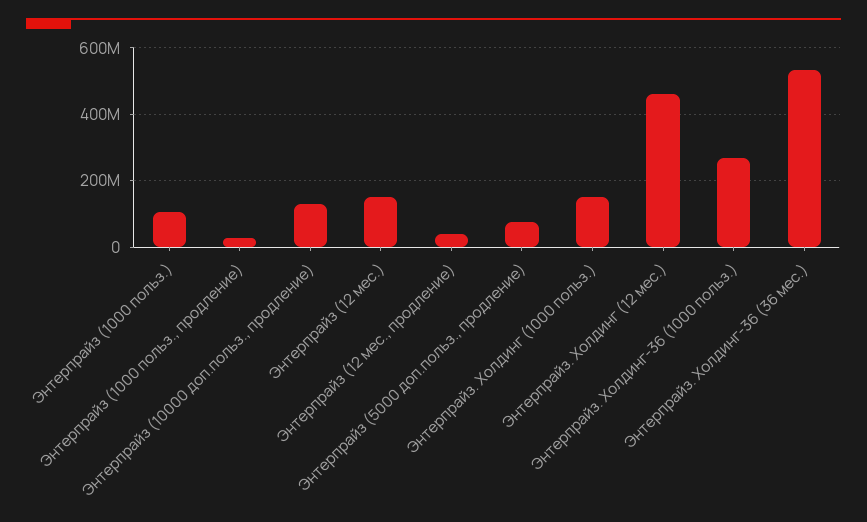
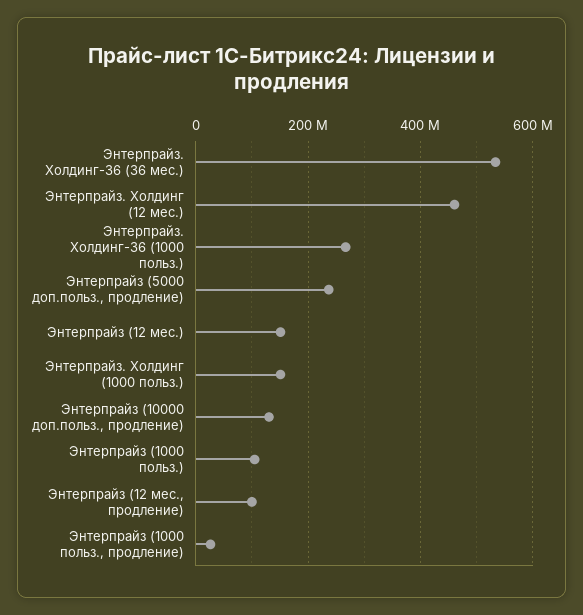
  {
    "Энтерпрайз (1000 польз.)": 100000000,
    "Энтерпрайз (1000 польз., продление)": 20000000,
    "Энтерпрайз (10000 доп.польз., продление)": 140000000,
    "Энтерпрайз (12 мес.)": 160000000,
-   "Энтерпрайз (12 мес., продление)": 40000000,
+   "Энтерпрайз (12 мес., продление)": 100000000,
-   "Энтерпрайз (5000 доп.польз., продление)": 80000000,
+   "Энтерпрайз (5000 доп.польз., продление)": 240000000,
    "Энтерпрайз. Холдинг (1000 польз.)": 160000000,
    "Энтерпрайз. Холдинг (12 мес.)": 460000000,
    "Энтерпрайз. Холдинг-36 (1000 польз.)": 260000000,
    "Энтерпрайз. Холдинг-36 (36 мес.)": 540000000
  }

